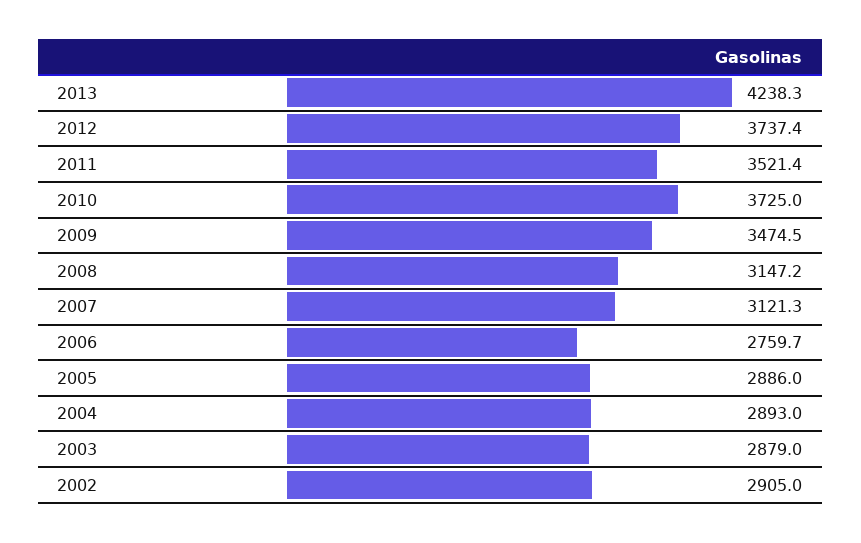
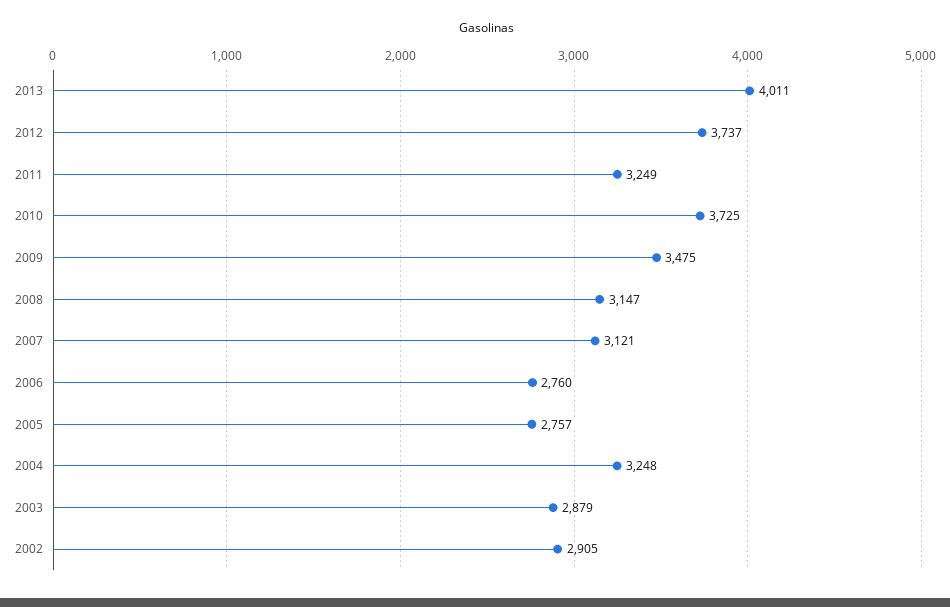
  {
-   "2013": 4238.3,
+   "2013": 4011,
    "2012": 3737.4,
-   "2011": 3521.4,
+   "2011": 3249,
    "2010": 3725,
    "2009": 3474.5,
    "2008": 3147.2,
    "2007": 3121.3,
    "2006": 2759.7,
-   "2005": 2886,
+   "2005": 2757,
-   "2004": 2893,
+   "2004": 3248,
    "2003": 2879,
    "2002": 2905
  }

